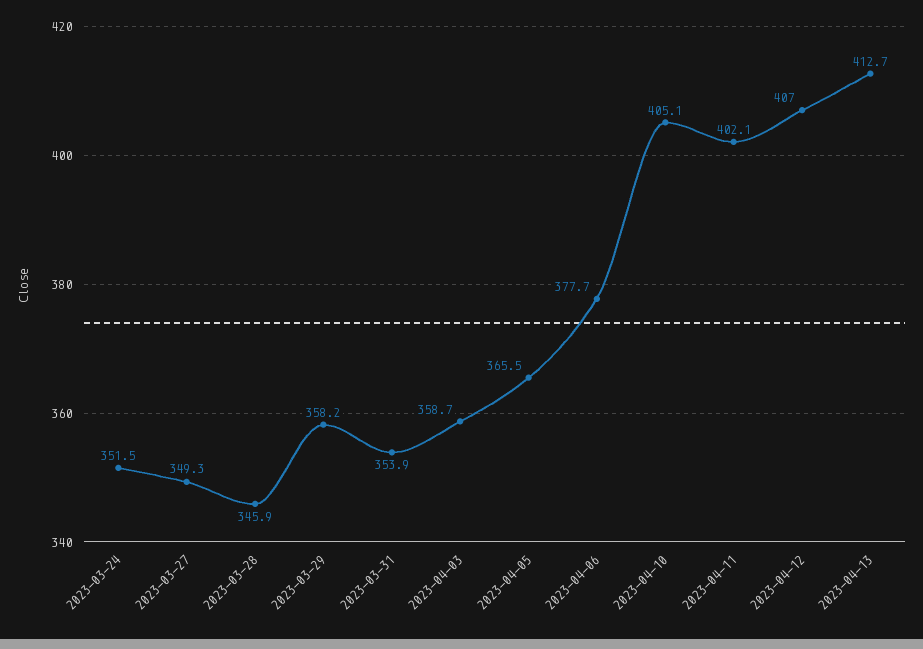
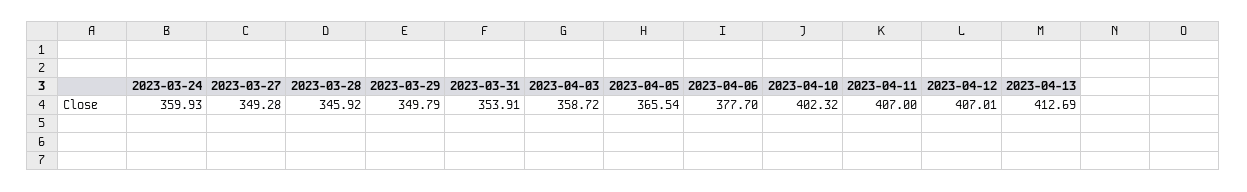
  {
-   "2023-03-24": 351.5,
+   "2023-03-24": 359.93,
    "2023-03-27": 349.28,
    "2023-03-28": 345.92,
-   "2023-03-29": 358.2,
+   "2023-03-29": 349.79,
    "2023-03-31": 353.91,
    "2023-04-03": 358.72,
    "2023-04-05": 365.54,
    "2023-04-06": 377.7,
-   "2023-04-10": 405.1,
+   "2023-04-10": 402.32,
-   "2023-04-11": 402.1,
+   "2023-04-11": 407,
    "2023-04-12": 407.01,
    "2023-04-13": 412.69
  }

